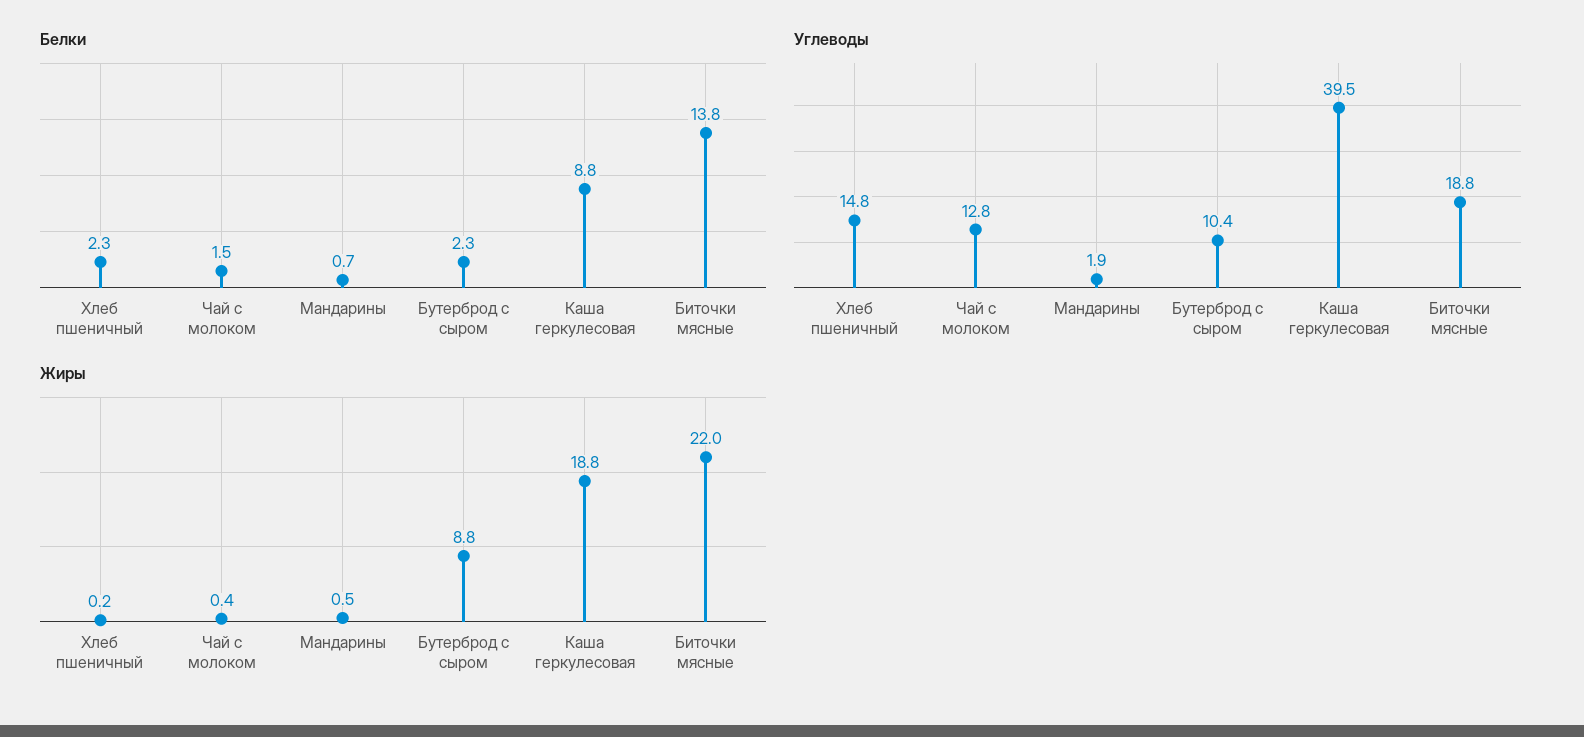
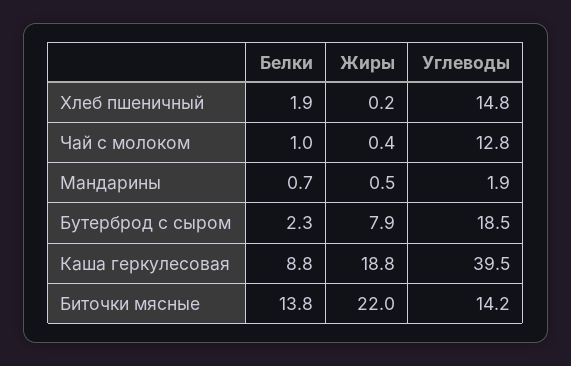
  {
    "Белки": {
-     "Хлеб пшеничный": 2.3,
+     "Хлеб пшеничный": 1.9,
-     "Чай с молоком": 1.5,
+     "Чай с молоком": 1,
      "Мандарины": 0.7,
      "Бутерброд с сыром": 2.3,
      "Каша геркулесовая": 8.8,
      "Биточки мясные": 13.8
    },
    "Углеводы": {
      "Хлеб пшеничный": 14.8,
      "Чай с молоком": 12.8,
      "Мандарины": 1.9,
-     "Бутерброд с сыром": 10.4,
+     "Бутерброд с сыром": 18.5,
      "Каша геркулесовая": 39.5,
-     "Биточки мясные": 18.8
+     "Биточки мясные": 14.2
    },
    "Жиры": {
      "Хлеб пшеничный": 0.2,
      "Чай с молоком": 0.4,
      "Мандарины": 0.5,
-     "Бутерброд с сыром": 8.8,
+     "Бутерброд с сыром": 7.9,
      "Каша геркулесовая": 18.8,
      "Биточки мясные": 22
    }
  }

